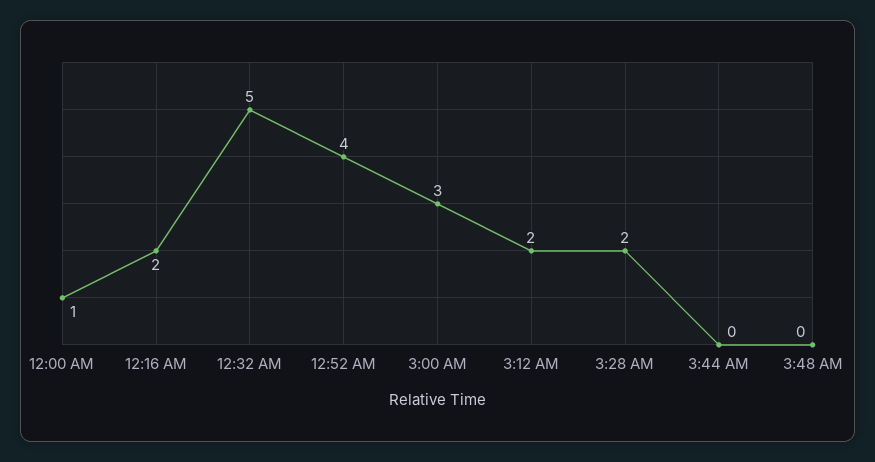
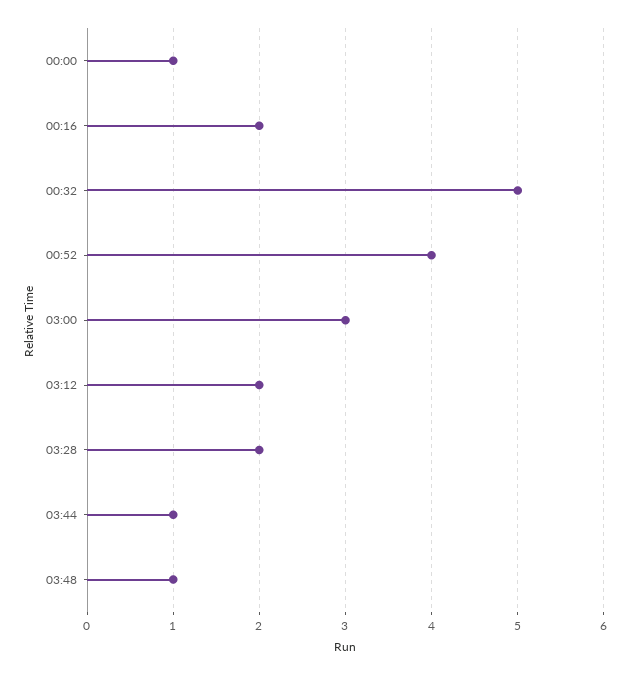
  {
    "12:00 AM": 1,
    "12:16 AM": 2,
    "12:32 AM": 5,
    "12:52 AM": 4,
    "3:00 AM": 3,
    "3:12 AM": 2,
    "3:28 AM": 2,
-   "3:44 AM": 0,
+   "3:44 AM": 1,
-   "3:48 AM": 0
+   "3:48 AM": 1
  }

